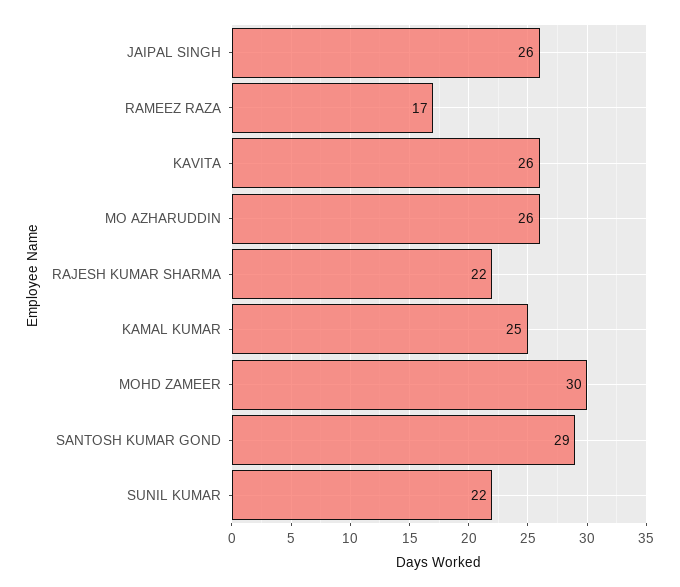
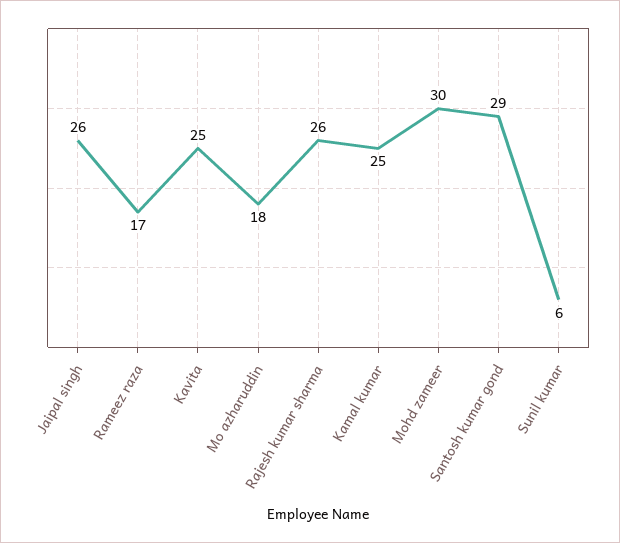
  {
    "JAIPAL SINGH": 26,
    "RAMEEZ RAZA": 17,
-   "KAVITA": 26,
+   "KAVITA": 25,
-   "MO AZHARUDDIN": 26,
+   "MO AZHARUDDIN": 18,
-   "RAJESH KUMAR SHARMA": 22,
+   "RAJESH KUMAR SHARMA": 26,
    "KAMAL KUMAR": 25,
    "MOHD ZAMEER": 30,
    "SANTOSH KUMAR GOND": 29,
-   "SUNIL KUMAR": 22
+   "SUNIL KUMAR": 6
  }

